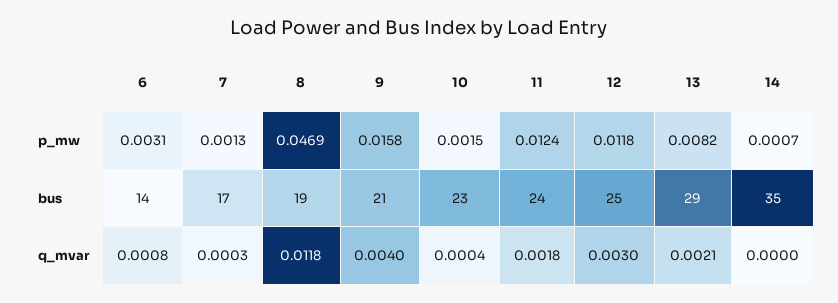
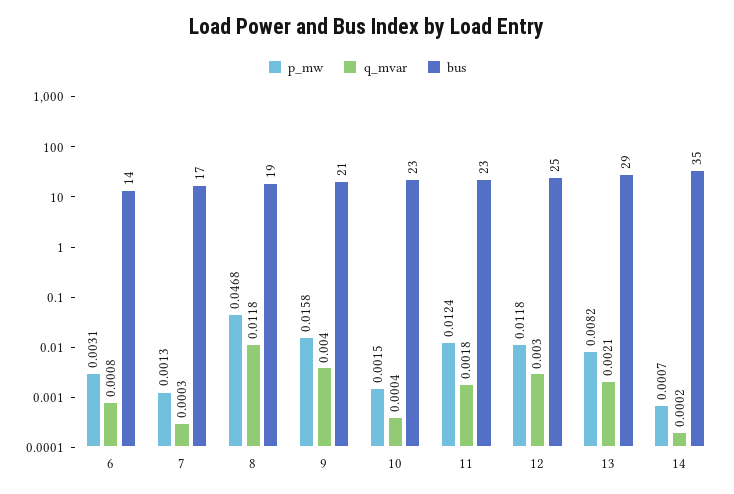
  {
    "p_mw": {
      "6": 0.0031,
      "7": 0.0013,
-     "8": 0.0469,
+     "8": 0.0468,
      "9": 0.0158,
      "10": 0.0015,
      "11": 0.0124,
      "12": 0.0118,
      "13": 0.0082,
      "14": 0.0007
    },
    "bus": {
      "6": 14,
      "7": 17,
      "8": 19,
      "9": 21,
      "10": 23,
-     "11": 24,
+     "11": 23,
      "12": 25,
      "13": 29,
      "14": 35
    },
    "q_mvar": {
      "6": 0.0008,
      "7": 0.0003,
      "8": 0.0118,
      "9": 0.004,
      "10": 0.0004,
      "11": 0.0018,
      "12": 0.003,
      "13": 0.0021,
-     "14": 0
+     "14": 0.0002
    }
  }

